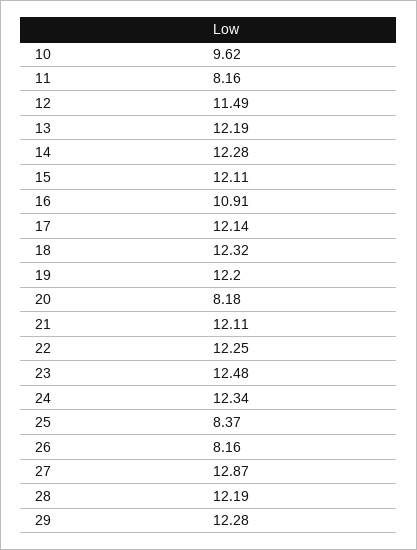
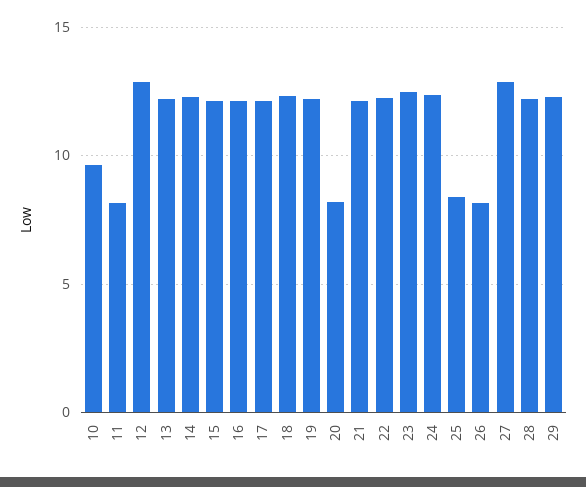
  {
    "10": 9.62,
    "11": 8.16,
-   "12": 11.49,
+   "12": 13,
    "13": 12.19,
    "14": 12.28,
    "15": 12.11,
-   "16": 10.91,
+   "16": 12,
    "17": 12.14,
    "18": 12.32,
    "19": 12.2,
    "20": 8.18,
    "21": 12.11,
    "22": 12.25,
    "23": 12.48,
    "24": 12.34,
    "25": 8.37,
    "26": 8.16,
    "27": 12.87,
    "28": 12.19,
    "29": 12.28
  }

